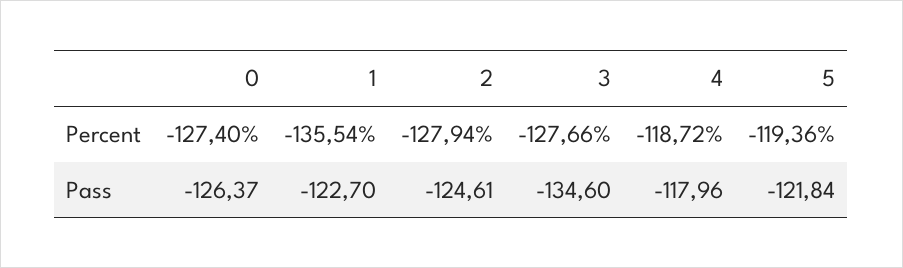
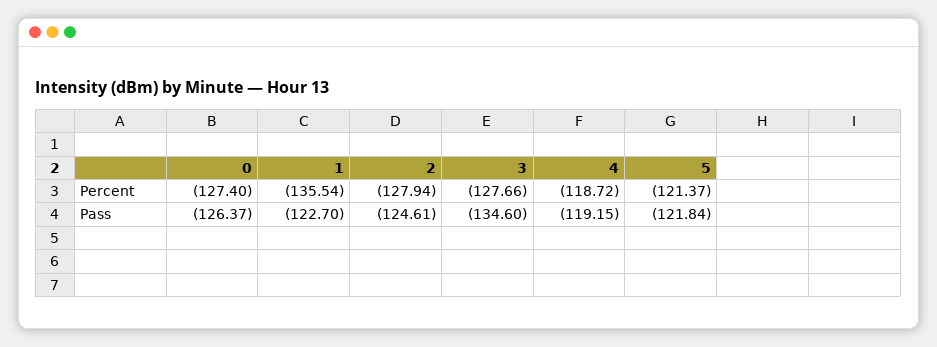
  {
    "0": {
      "Percent": -127.4,
      "Pass": -126.37
    },
    "1": {
      "Percent": -135.54,
      "Pass": -122.7
    },
    "2": {
      "Percent": -127.94,
      "Pass": -124.61
    },
    "3": {
      "Percent": -127.66,
      "Pass": -134.6
    },
    "4": {
      "Percent": -118.72,
-     "Pass": -117.96
+     "Pass": -119.15
    },
    "5": {
-     "Percent": -119.36,
+     "Percent": -121.37,
      "Pass": -121.84
    }
  }

